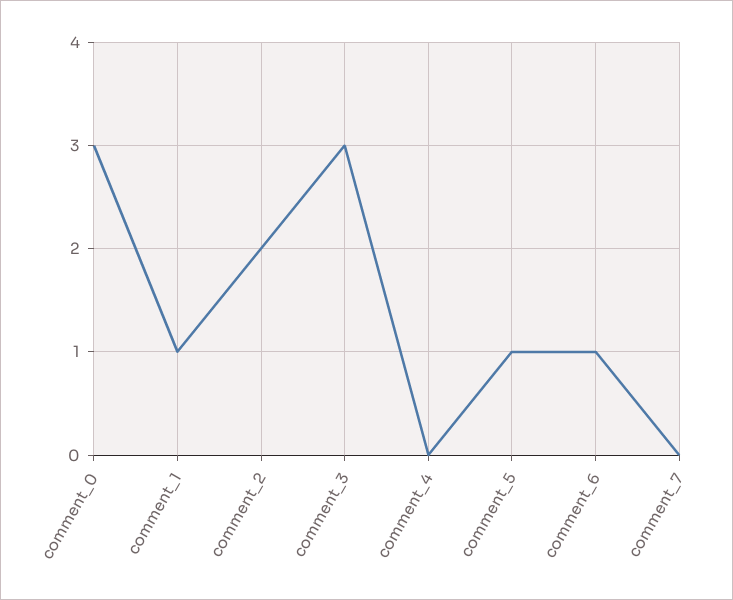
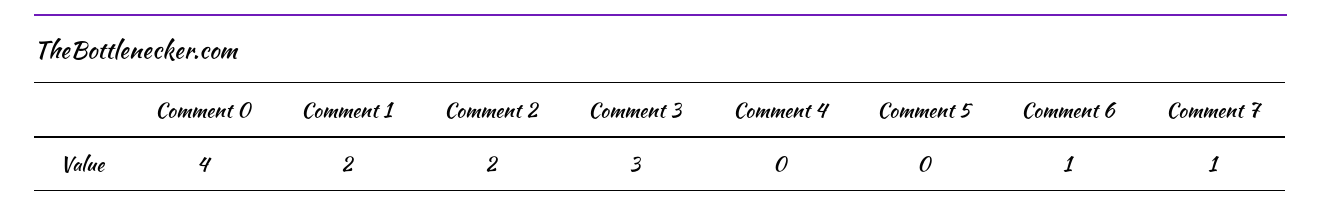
  {
-   "comment_0": 3,
+   "comment_0": 4,
-   "comment_1": 1,
+   "comment_1": 2,
    "comment_2": 2,
    "comment_3": 3,
    "comment_4": 0,
-   "comment_5": 1,
+   "comment_5": 0,
    "comment_6": 1,
-   "comment_7": 0
+   "comment_7": 1
  }

